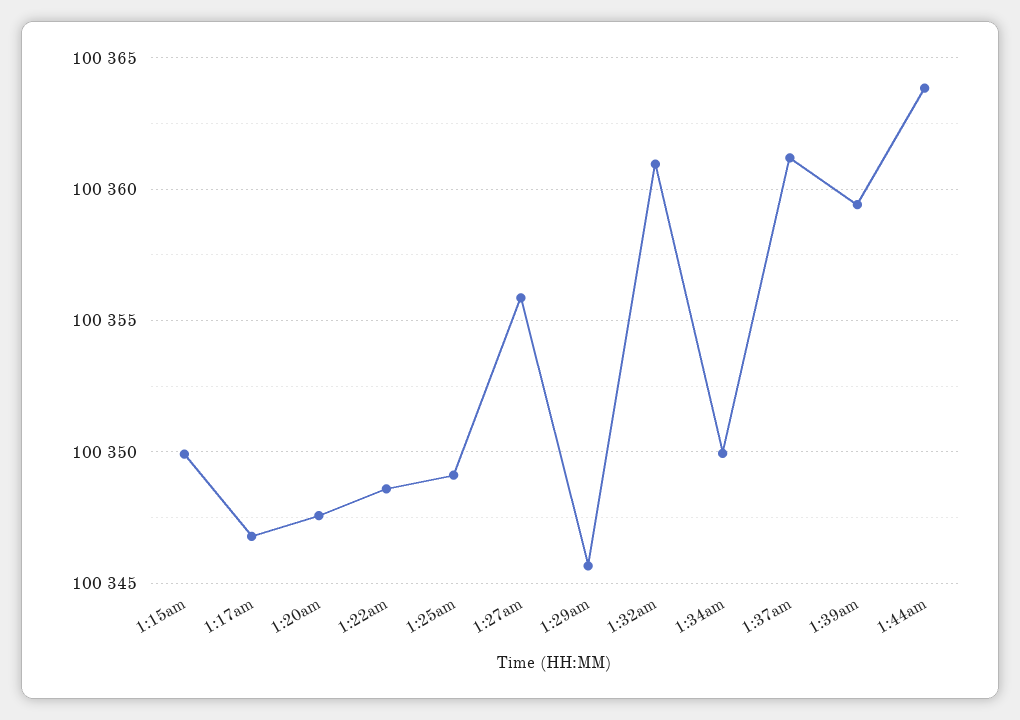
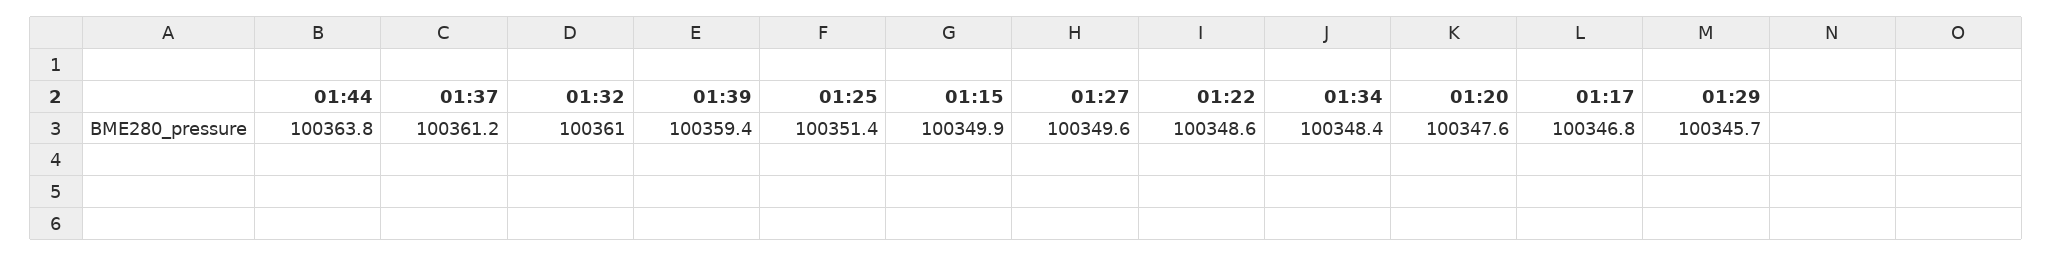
  {
    "1:15am": 100349.9,
    "1:17am": 100346.8,
    "1:20am": 100347.6,
    "1:22am": 100348.6,
-   "1:25am": 100349,
+   "1:25am": 100351.4,
-   "1:27am": 100356,
+   "1:27am": 100349.6,
    "1:29am": 100345.7,
    "1:32am": 100361,
-   "1:34am": 100350,
+   "1:34am": 100348.4,
    "1:37am": 100361.2,
    "1:39am": 100359.4,
    "1:44am": 100363.8
  }

